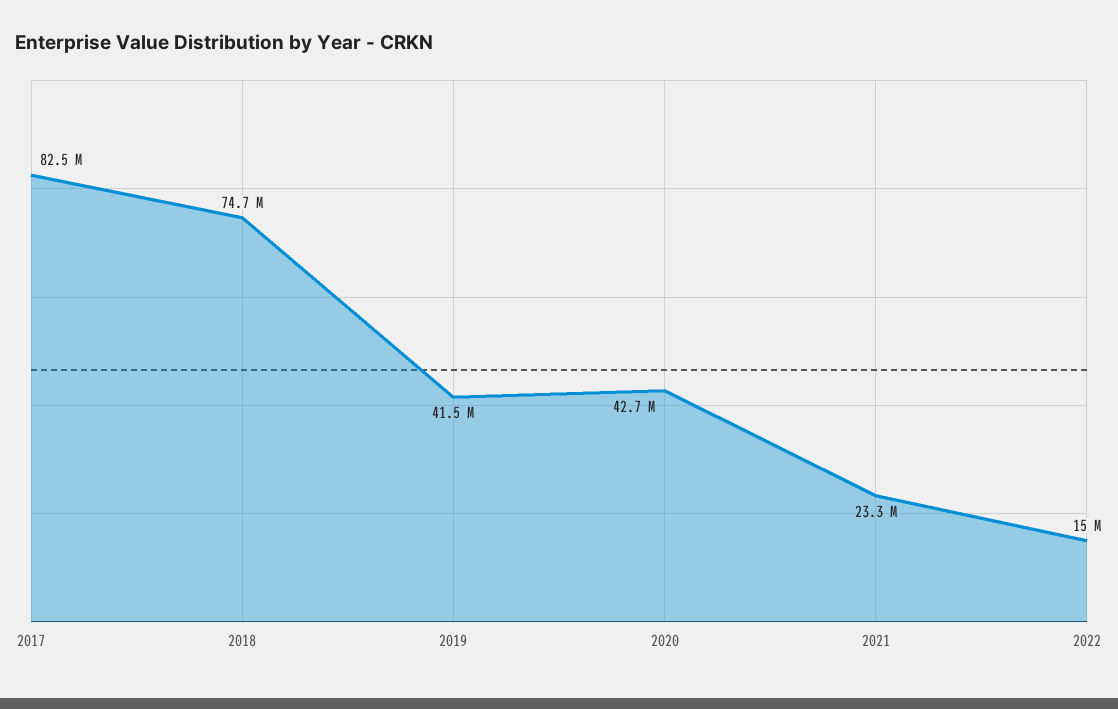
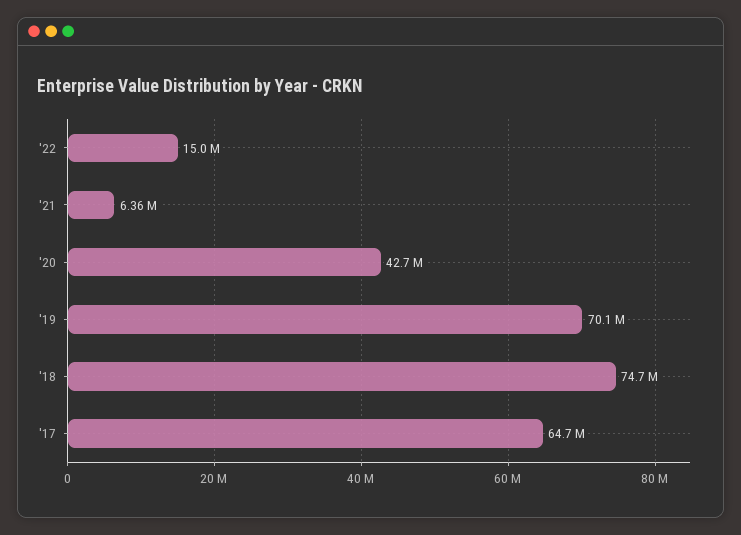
  {
-   "2017": 82500000,
+   "2017": 64700000,
    "2018": 74700000,
-   "2019": 41500000,
+   "2019": 70100000,
    "2020": 42700000,
-   "2021": 23300000,
+   "2021": 6360000,
    "2022": 15000000
  }

